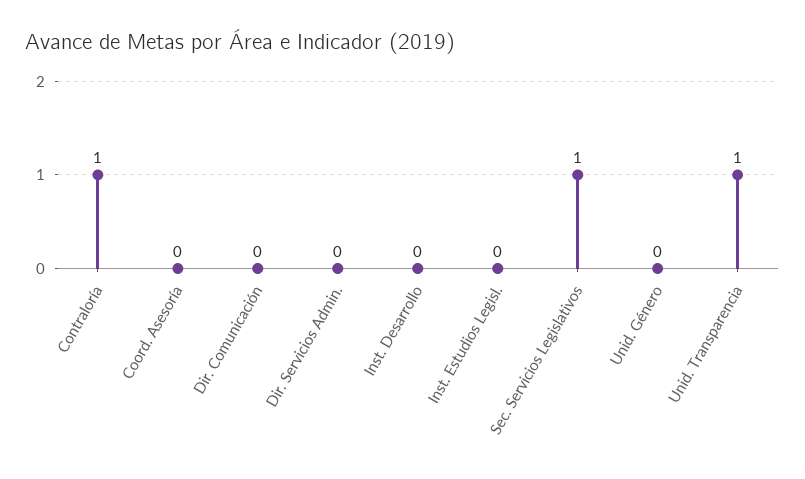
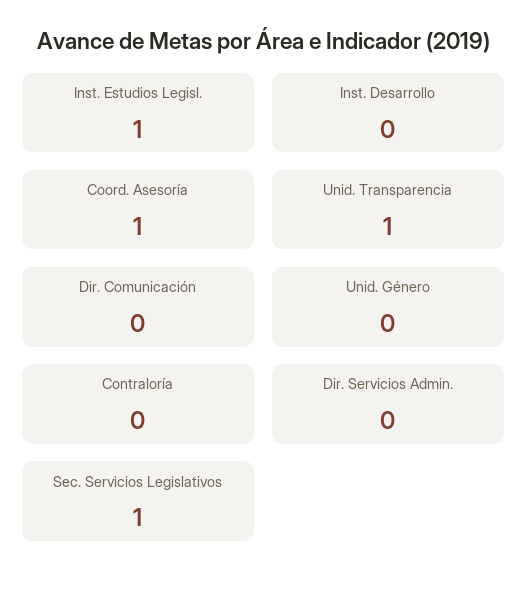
  {
-   "Contraloría": 1,
+   "Contraloría": 0,
-   "Coord. Asesoría": 0,
+   "Coord. Asesoría": 1,
    "Dir. Comunicación": 0,
    "Dir. Servicios Admin.": 0,
    "Inst. Desarrollo": 0,
-   "Inst. Estudios Legisl.": 0,
+   "Inst. Estudios Legisl.": 1,
    "Sec. Servicios Legislativos": 1,
    "Unid. Género": 0,
    "Unid. Transparencia": 1
  }

